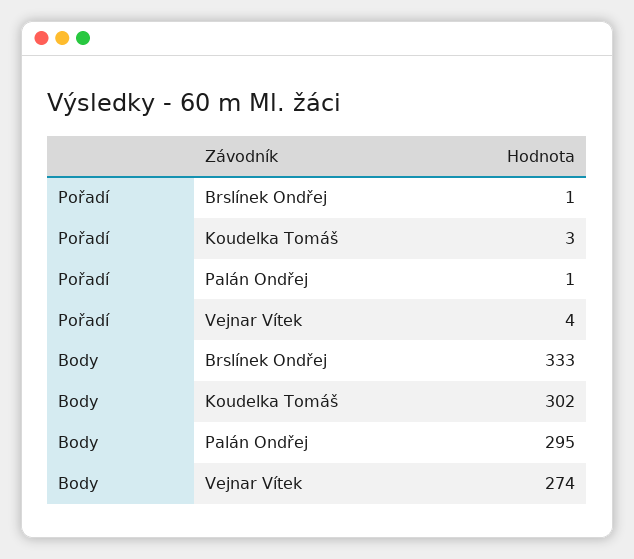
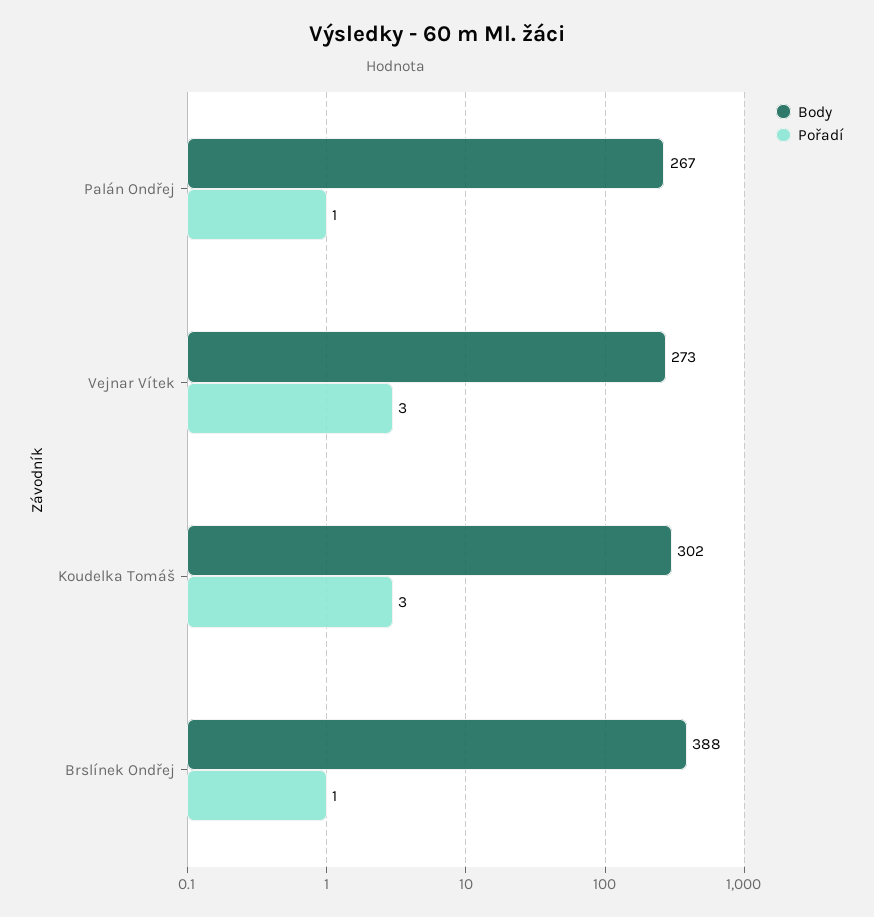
  {
    "Pořadí": {
      "Brslínek Ondřej": 1,
      "Koudelka Tomáš": 3,
      "Palán Ondřej": 1,
-     "Vejnar Vítek": 4
+     "Vejnar Vítek": 3
    },
    "Body": {
-     "Brslínek Ondřej": 333,
+     "Brslínek Ondřej": 388,
      "Koudelka Tomáš": 302,
-     "Palán Ondřej": 295,
+     "Palán Ondřej": 267,
-     "Vejnar Vítek": 274
+     "Vejnar Vítek": 273
    }
  }

